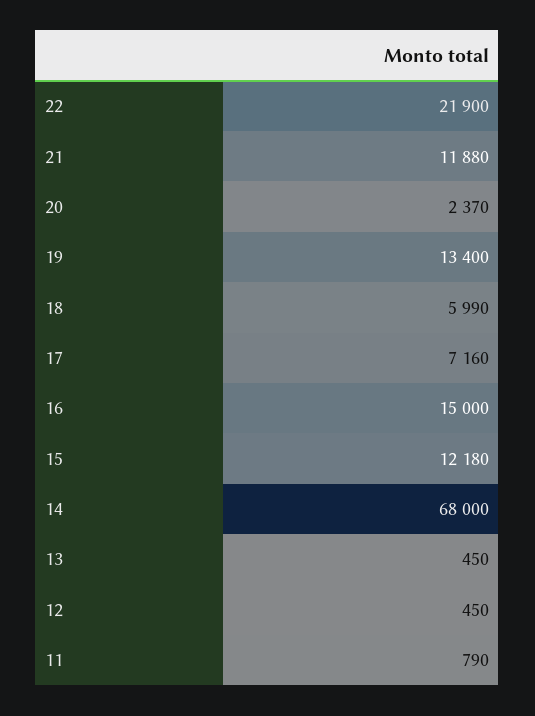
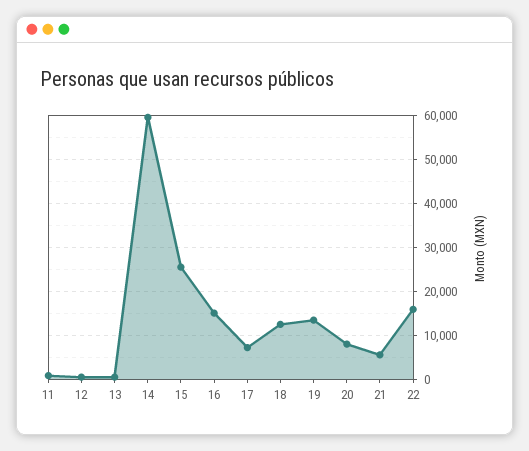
  {
-   "22": 21900,
+   "22": 16000,
-   "21": 11880,
+   "21": 6000,
-   "20": 2370,
+   "20": 8000,
    "19": 13400,
-   "18": 5990,
+   "18": 12000,
    "17": 7160,
    "16": 15000,
-   "15": 12180,
+   "15": 26000,
-   "14": 68000,
+   "14": 60000,
    "13": 450,
    "12": 450,
    "11": 790
  }

